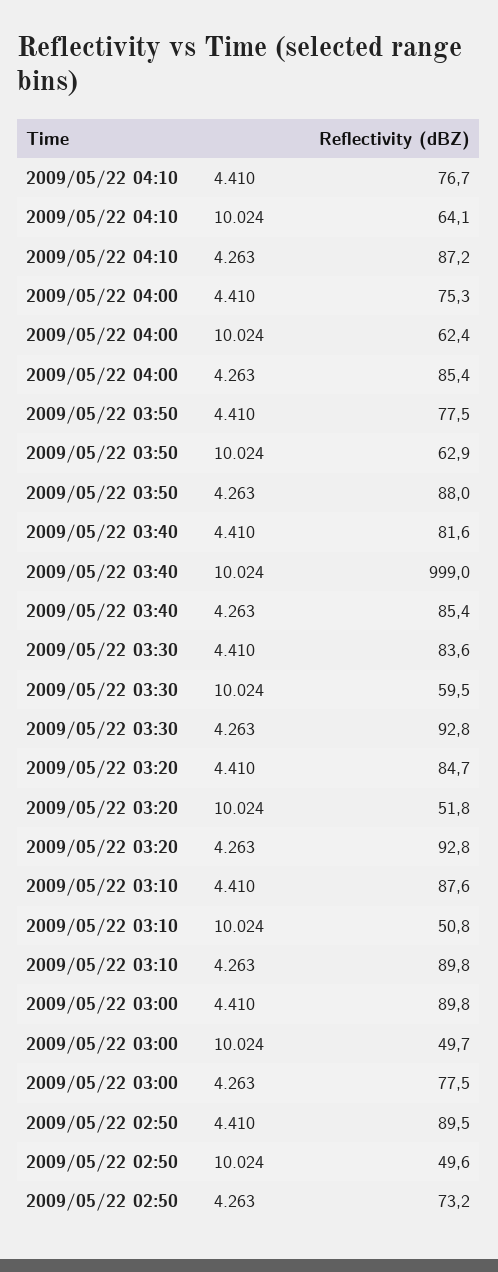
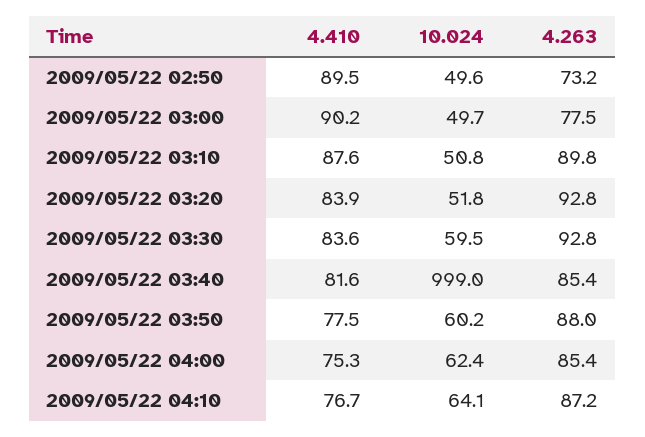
  {
    "2009/05/22 04:10": {
      "4.410": 76.7,
      "10.024": 64.1,
      "4.263": 87.2
    },
    "2009/05/22 04:00": {
      "4.410": 75.3,
      "10.024": 62.4,
      "4.263": 85.4
    },
    "2009/05/22 03:50": {
      "4.410": 77.5,
-     "10.024": 62.9,
+     "10.024": 60.2,
      "4.263": 88
    },
    "2009/05/22 03:40": {
      "4.410": 81.6,
      "10.024": 999,
      "4.263": 85.4
    },
    "2009/05/22 03:30": {
      "4.410": 83.6,
      "10.024": 59.5,
      "4.263": 92.8
    },
    "2009/05/22 03:20": {
-     "4.410": 84.7,
+     "4.410": 83.9,
      "10.024": 51.8,
      "4.263": 92.8
    },
    "2009/05/22 03:10": {
      "4.410": 87.6,
      "10.024": 50.8,
      "4.263": 89.8
    },
    "2009/05/22 03:00": {
-     "4.410": 89.8,
+     "4.410": 90.2,
      "10.024": 49.7,
      "4.263": 77.5
    },
    "2009/05/22 02:50": {
      "4.410": 89.5,
      "10.024": 49.6,
      "4.263": 73.2
    }
  }

